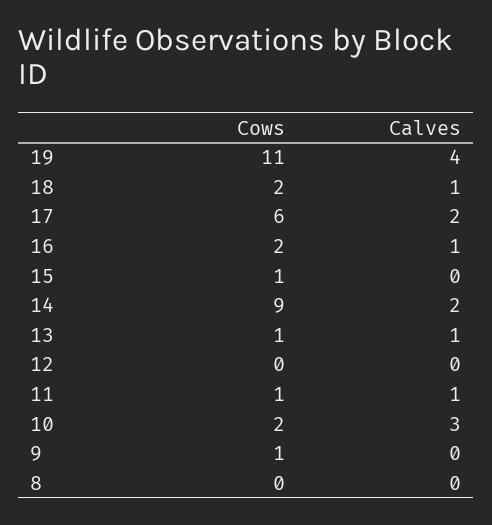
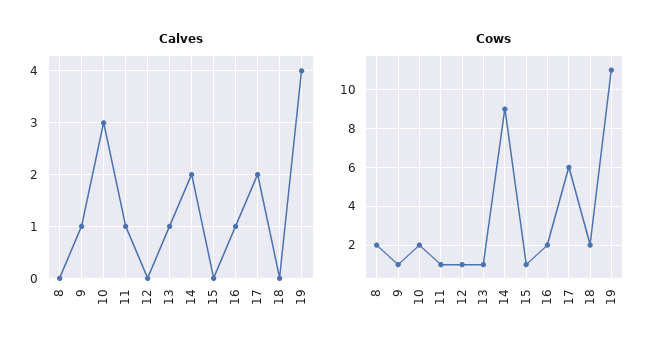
  {
    "Cows": {
      "19": 11,
      "18": 2,
      "17": 6,
      "16": 2,
      "15": 1,
      "14": 9,
      "13": 1,
-     "12": 0,
+     "12": 1,
      "11": 1,
      "10": 2,
      "9": 1,
-     "8": 0
+     "8": 2
    },
    "Calves": {
      "19": 4,
-     "18": 1,
+     "18": 0,
      "17": 2,
      "16": 1,
      "15": 0,
      "14": 2,
      "13": 1,
      "12": 0,
      "11": 1,
      "10": 3,
-     "9": 0,
+     "9": 1,
      "8": 0
    }
  }

